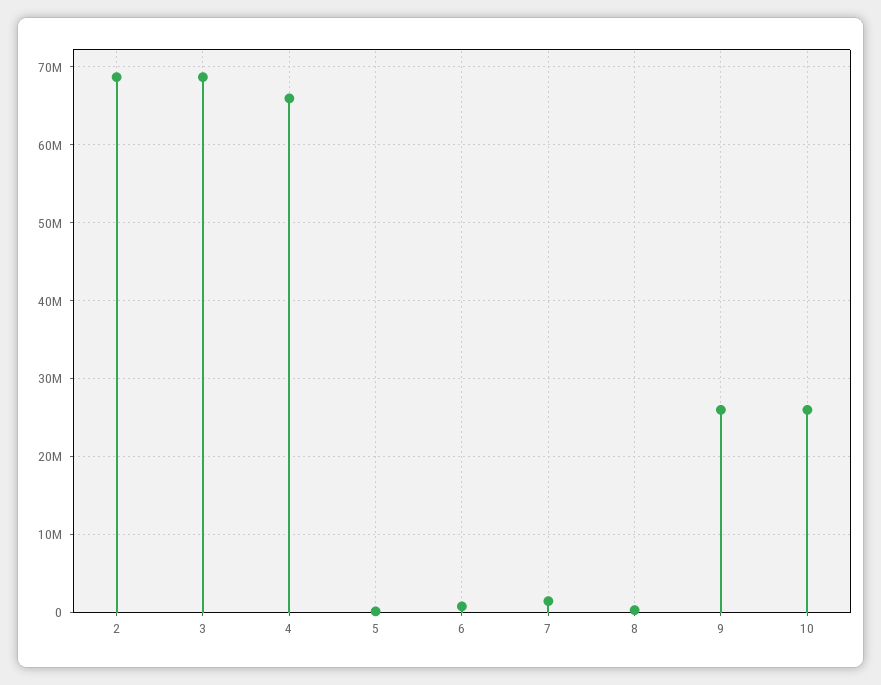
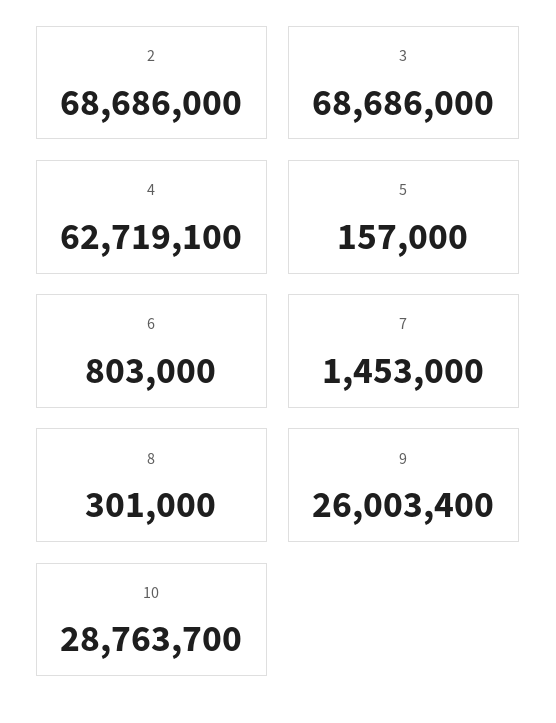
  {
    "2": 68686000,
    "3": 68686000,
-   "4": 66000000,
+   "4": 62719100,
    "5": 157000,
    "6": 803000,
    "7": 1453000,
    "8": 301000,
    "9": 26003400,
-   "10": 26000000
+   "10": 28763700
  }

